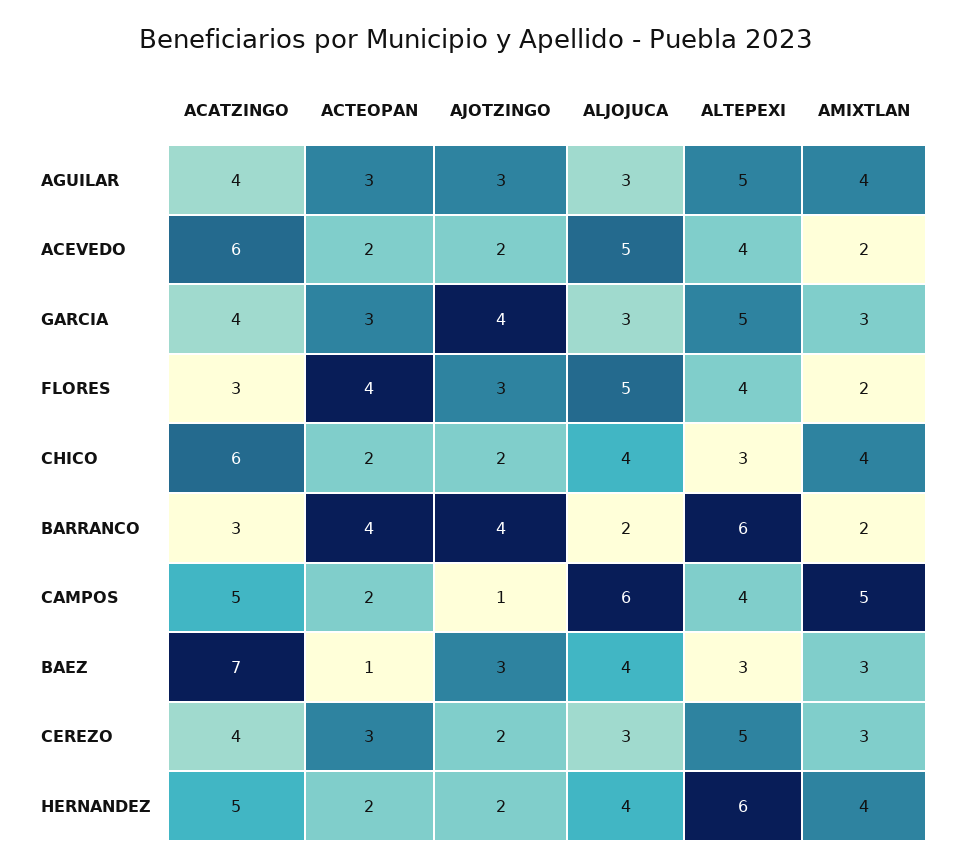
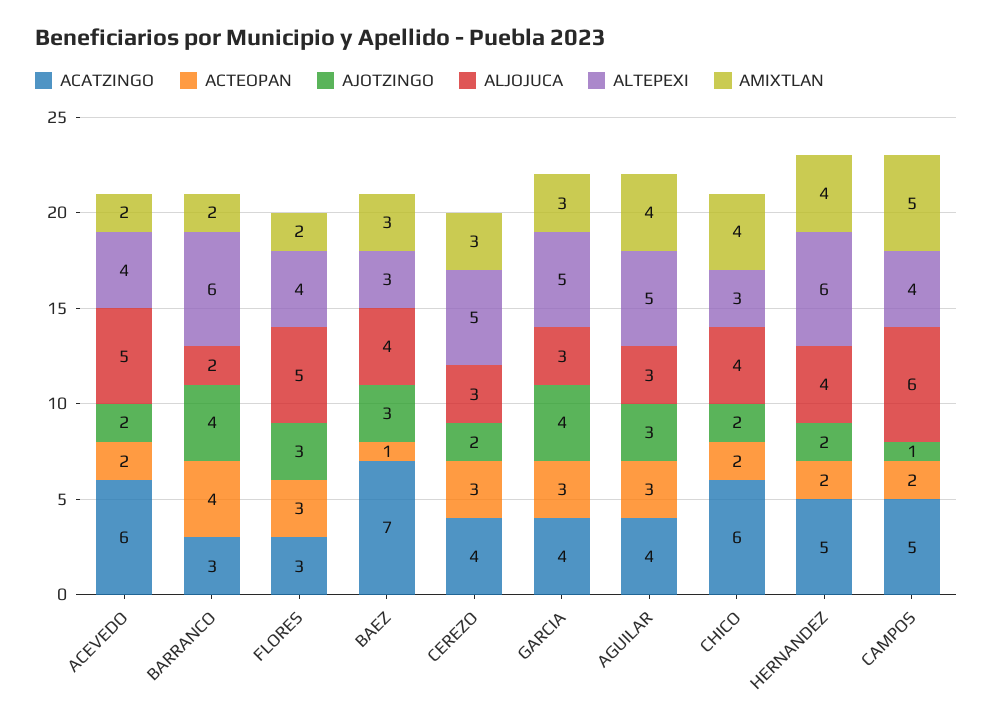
  {
    "ACATZINGO": {
      "AGUILAR": 4,
      "ACEVEDO": 6,
      "GARCIA": 4,
      "FLORES": 3,
      "CHICO": 6,
      "BARRANCO": 3,
      "CAMPOS": 5,
      "BAEZ": 7,
      "CEREZO": 4,
      "HERNANDEZ": 5
    },
    "ACTEOPAN": {
      "AGUILAR": 3,
      "ACEVEDO": 2,
      "GARCIA": 3,
-     "FLORES": 4,
+     "FLORES": 3,
      "CHICO": 2,
      "BARRANCO": 4,
      "CAMPOS": 2,
      "BAEZ": 1,
      "CEREZO": 3,
      "HERNANDEZ": 2
    },
    "AJOTZINGO": {
      "AGUILAR": 3,
      "ACEVEDO": 2,
      "GARCIA": 4,
      "FLORES": 3,
      "CHICO": 2,
      "BARRANCO": 4,
      "CAMPOS": 1,
      "BAEZ": 3,
      "CEREZO": 2,
      "HERNANDEZ": 2
    },
    "ALJOJUCA": {
      "AGUILAR": 3,
      "ACEVEDO": 5,
      "GARCIA": 3,
      "FLORES": 5,
      "CHICO": 4,
      "BARRANCO": 2,
      "CAMPOS": 6,
      "BAEZ": 4,
      "CEREZO": 3,
      "HERNANDEZ": 4
    },
    "ALTEPEXI": {
      "AGUILAR": 5,
      "ACEVEDO": 4,
      "GARCIA": 5,
      "FLORES": 4,
      "CHICO": 3,
      "BARRANCO": 6,
      "CAMPOS": 4,
      "BAEZ": 3,
      "CEREZO": 5,
      "HERNANDEZ": 6
    },
    "AMIXTLAN": {
      "AGUILAR": 4,
      "ACEVEDO": 2,
      "GARCIA": 3,
      "FLORES": 2,
      "CHICO": 4,
      "BARRANCO": 2,
      "CAMPOS": 5,
      "BAEZ": 3,
      "CEREZO": 3,
      "HERNANDEZ": 4
    }
  }

